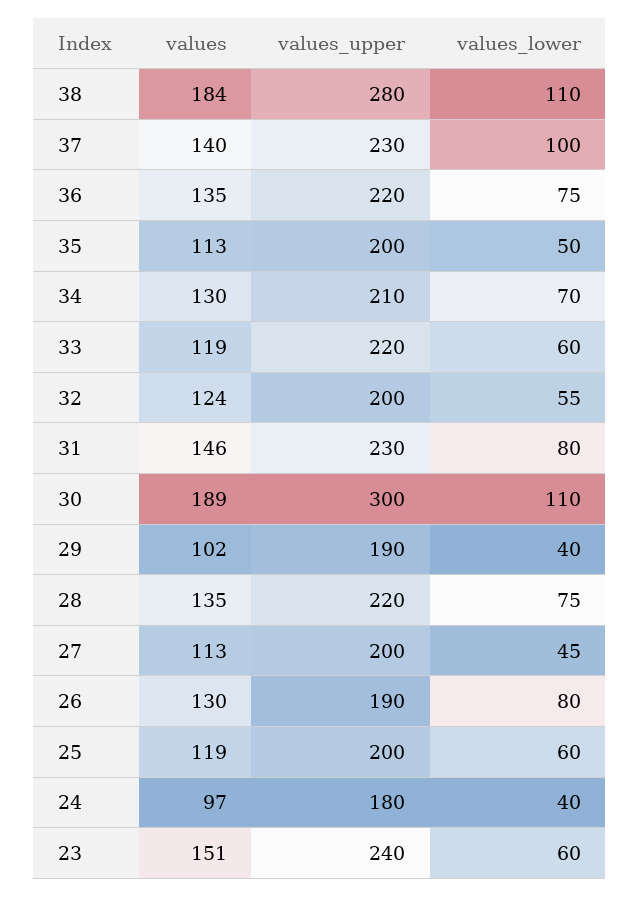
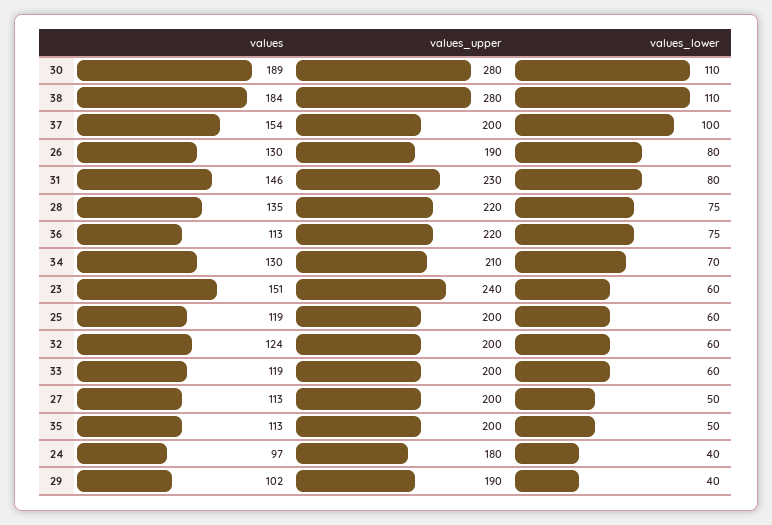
  {
    "values": {
      "38": 184,
-     "37": 140,
+     "37": 154,
-     "36": 135,
+     "36": 113,
      "35": 113,
      "34": 130,
      "33": 119,
      "32": 124,
      "31": 146,
      "30": 189,
      "29": 102,
      "28": 135,
      "27": 113,
      "26": 130,
      "25": 119,
      "24": 97,
      "23": 151
    },
    "values_upper": {
      "38": 280,
-     "37": 230,
+     "37": 200,
      "36": 220,
      "35": 200,
      "34": 210,
-     "33": 220,
+     "33": 200,
      "32": 200,
      "31": 230,
-     "30": 300,
+     "30": 280,
      "29": 190,
      "28": 220,
      "27": 200,
      "26": 190,
      "25": 200,
      "24": 180,
      "23": 240
    },
    "values_lower": {
      "38": 110,
      "37": 100,
      "36": 75,
      "35": 50,
      "34": 70,
      "33": 60,
-     "32": 55,
+     "32": 60,
      "31": 80,
      "30": 110,
      "29": 40,
      "28": 75,
-     "27": 45,
+     "27": 50,
      "26": 80,
      "25": 60,
      "24": 40,
      "23": 60
    }
  }

